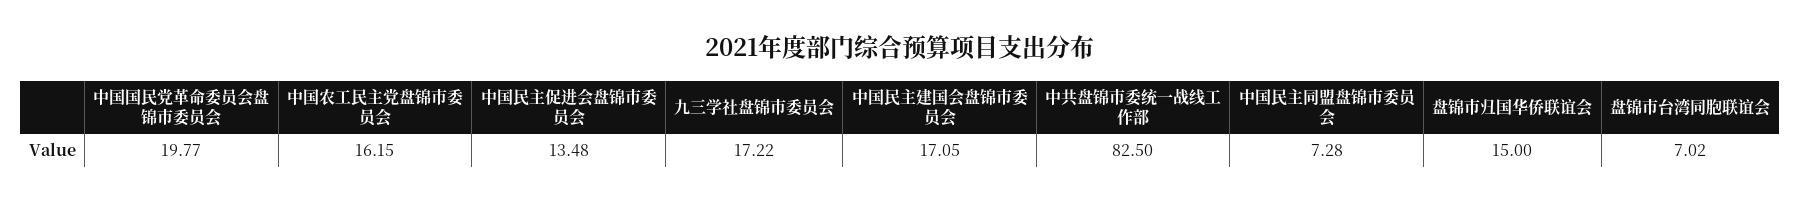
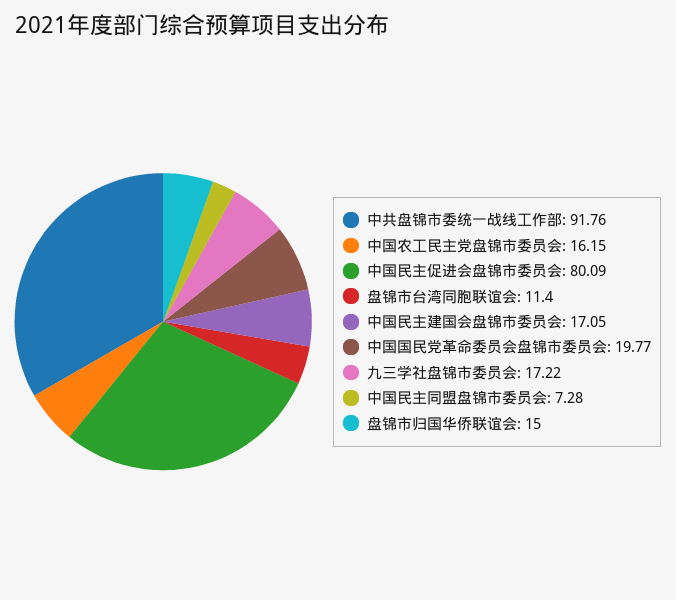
  {
    "中国国民党革命委员会盘锦市委员会": 19.77,
    "中国农工民主党盘锦市委员会": 16.15,
-   "中国民主促进会盘锦市委员会": 13.48,
+   "中国民主促进会盘锦市委员会": 80.09,
    "九三学社盘锦市委员会": 17.22,
    "中国民主建国会盘锦市委员会": 17.05,
-   "中共盘锦市委统一战线工作部": 82.5,
+   "中共盘锦市委统一战线工作部": 91.76,
    "中国民主同盟盘锦市委员会": 7.28,
    "盘锦市归国华侨联谊会": 15,
-   "盘锦市台湾同胞联谊会": 7.02
+   "盘锦市台湾同胞联谊会": 11.4
  }

